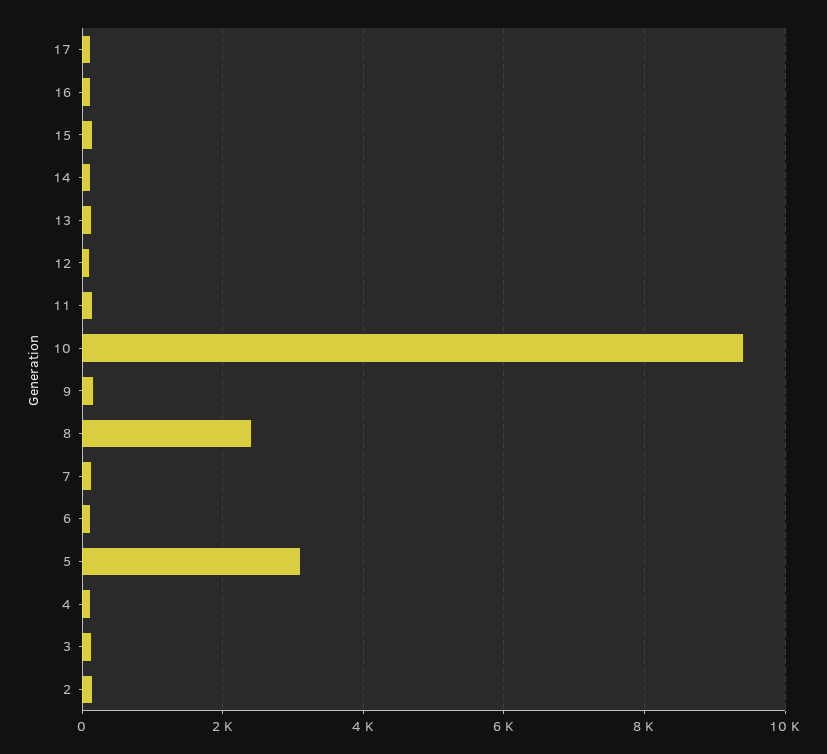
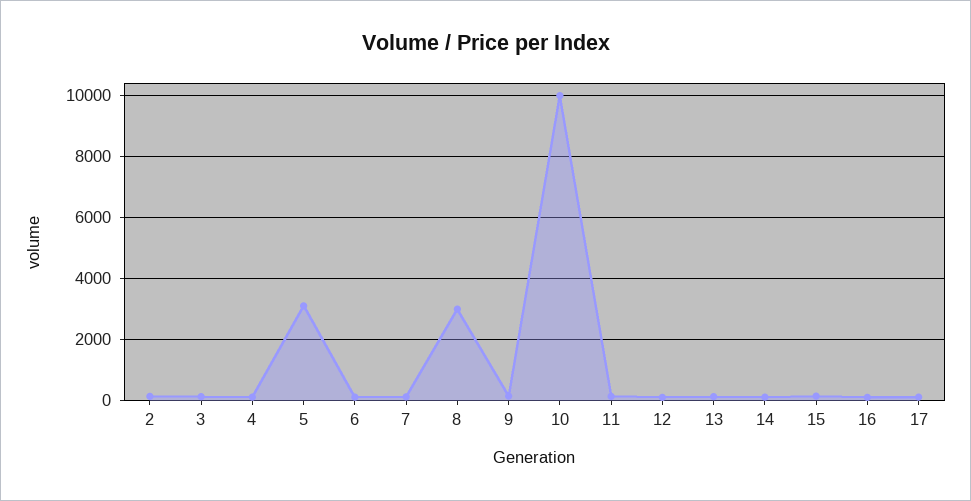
  {
    "17": 200,
    "16": 200,
    "15": 200,
    "14": 200,
    "13": 200,
    "12": 200,
    "11": 200,
-   "10": 9400,
+   "10": 10000,
    "9": 200,
-   "8": 2400,
+   "8": 3000,
    "7": 200,
    "6": 200,
    "5": 3200,
    "4": 200,
    "3": 200,
    "2": 200
  }

